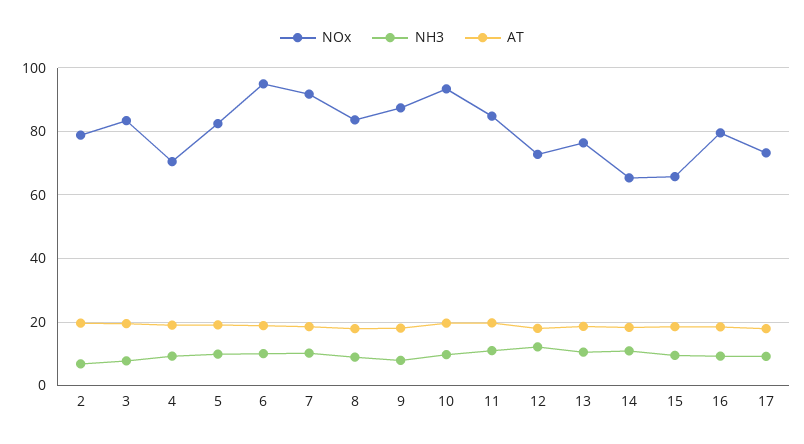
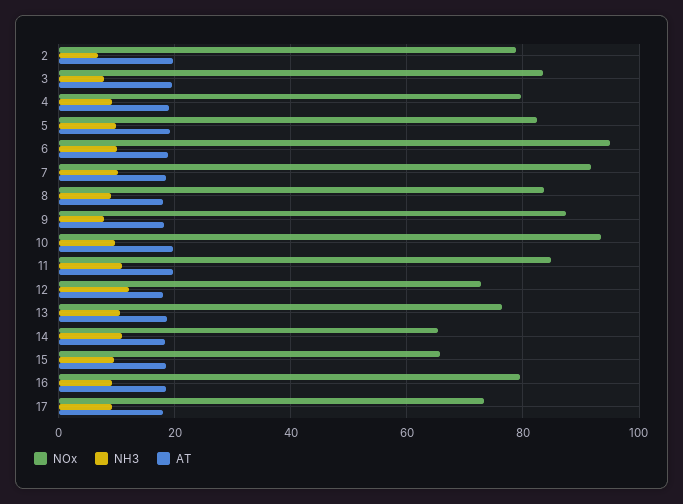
  {
    "NOx": {
      "2": 78,
      "3": 84,
-     "4": 70,
+     "4": 80,
      "5": 82,
      "6": 94,
      "7": 92,
      "8": 84,
      "9": 88,
      "10": 94,
      "11": 84,
      "12": 72,
      "13": 76,
      "14": 66,
      "15": 66,
      "16": 80,
      "17": 74
    },
    "NH3": {
      "2": 6,
      "3": 8,
      "4": 10,
      "5": 10,
      "6": 10,
      "7": 10,
      "8": 8,
      "9": 8,
      "10": 10,
      "11": 10,
      "12": 12,
      "13": 10,
      "14": 10,
      "15": 10,
      "16": 10,
      "17": 10
    },
    "AT": {
      "2": 20,
      "3": 20,
      "4": 20,
      "5": 20,
      "6": 18,
      "7": 18,
      "8": 18,
      "9": 18,
      "10": 20,
      "11": 20,
      "12": 18,
      "13": 18,
      "14": 18,
      "15": 18,
      "16": 18,
      "17": 18
    }
  }

